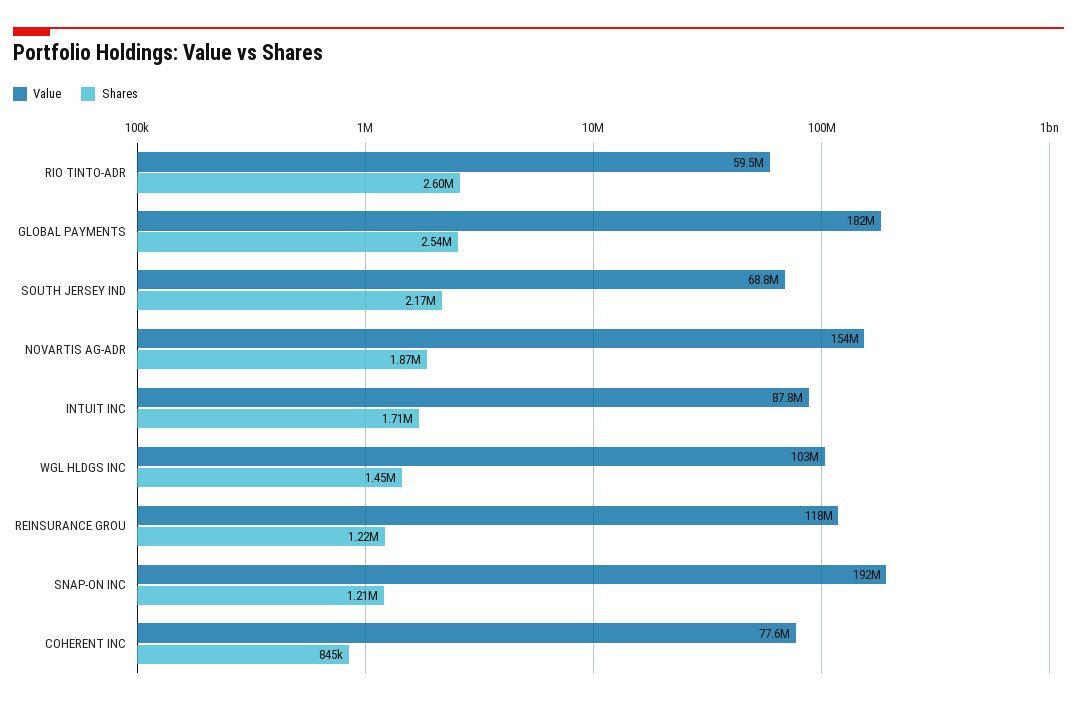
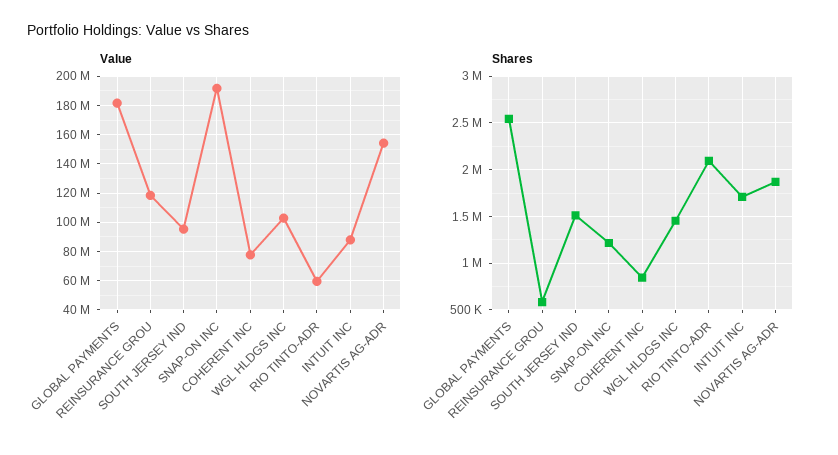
  {
    "Value": {
      "RIO TINTO-ADR": 59500000,
      "GLOBAL PAYMENTS": 182000000,
-     "SOUTH JERSEY IND": 68800000,
+     "SOUTH JERSEY IND": 95000000,
      "NOVARTIS AG-ADR": 154000000,
      "INTUIT INC": 87800000,
      "WGL HLDGS INC": 103000000,
      "REINSURANCE GROU": 118000000,
      "SNAP-ON INC": 192000000,
      "COHERENT INC": 77600000
    },
    "Shares": {
-     "RIO TINTO-ADR": 2600000,
+     "RIO TINTO-ADR": 2100000,
      "GLOBAL PAYMENTS": 2540000,
-     "SOUTH JERSEY IND": 2170000,
+     "SOUTH JERSEY IND": 1500000,
      "NOVARTIS AG-ADR": 1870000,
      "INTUIT INC": 1710000,
      "WGL HLDGS INC": 1450000,
-     "REINSURANCE GROU": 1220000,
+     "REINSURANCE GROU": 600000,
      "SNAP-ON INC": 1210000,
      "COHERENT INC": 845000
    }
  }

